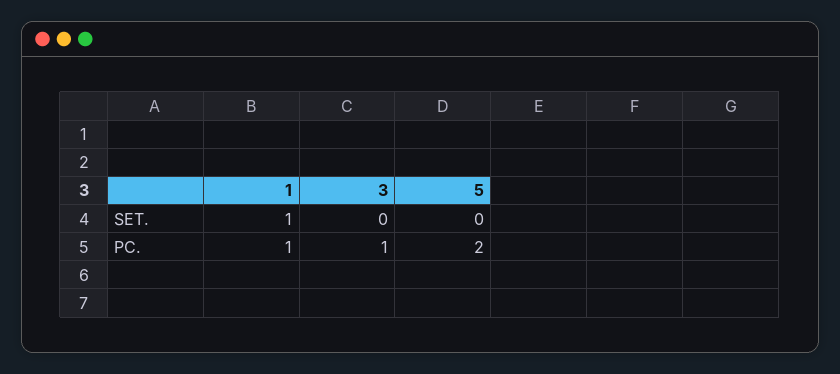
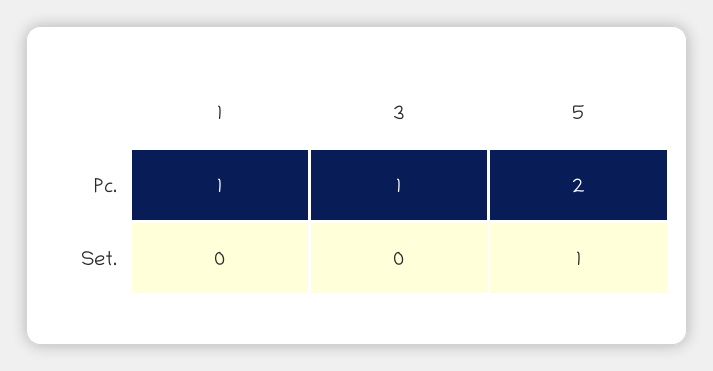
  {
    "1": {
-     "SET.": 1,
+     "SET.": 0,
      "PC.": 1
    },
    "3": {
      "SET.": 0,
      "PC.": 1
    },
    "5": {
-     "SET.": 0,
+     "SET.": 1,
      "PC.": 2
    }
  }

